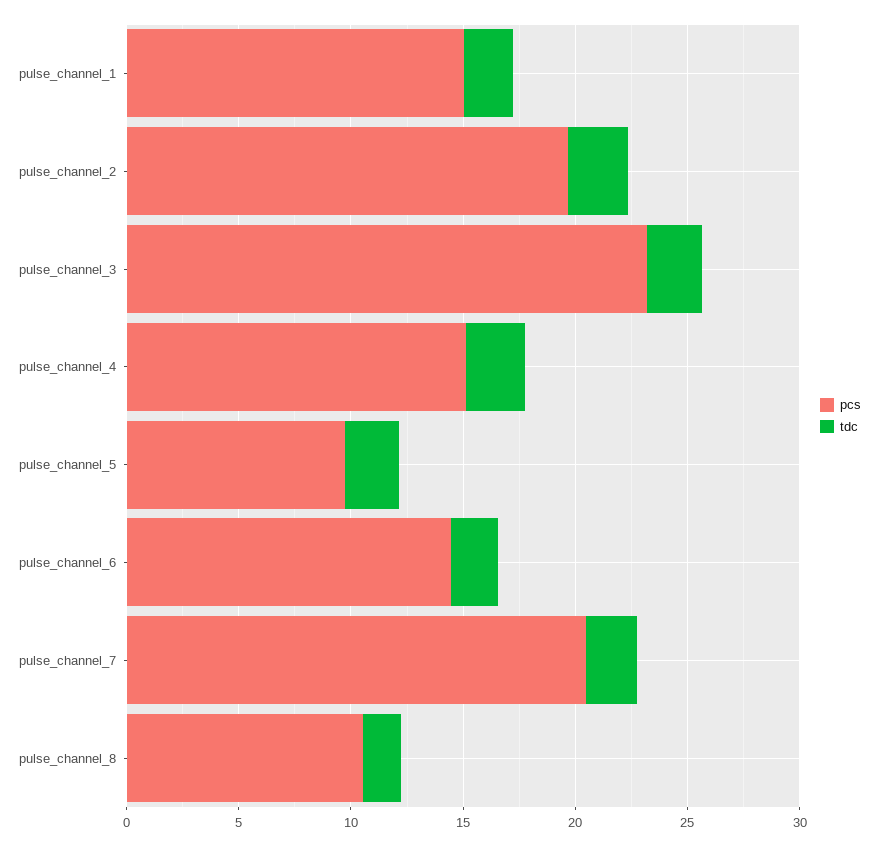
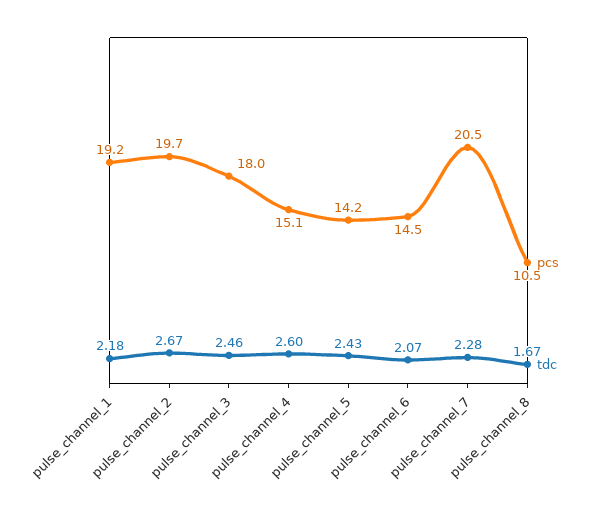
  {
    "pcs": {
-     "pulse_channel_1": 15,
+     "pulse_channel_1": 19.2,
      "pulse_channel_2": 19.7,
-     "pulse_channel_3": 23,
+     "pulse_channel_3": 18,
      "pulse_channel_4": 15.1,
-     "pulse_channel_5": 10,
+     "pulse_channel_5": 14.2,
      "pulse_channel_6": 14.5,
      "pulse_channel_7": 20.5,
      "pulse_channel_8": 10.5
    },
    "tdc": {
      "pulse_channel_1": 2.18,
      "pulse_channel_2": 2.67,
      "pulse_channel_3": 2.46,
      "pulse_channel_4": 2.6,
      "pulse_channel_5": 2.43,
      "pulse_channel_6": 2.07,
      "pulse_channel_7": 2.28,
      "pulse_channel_8": 1.67
    }
  }

